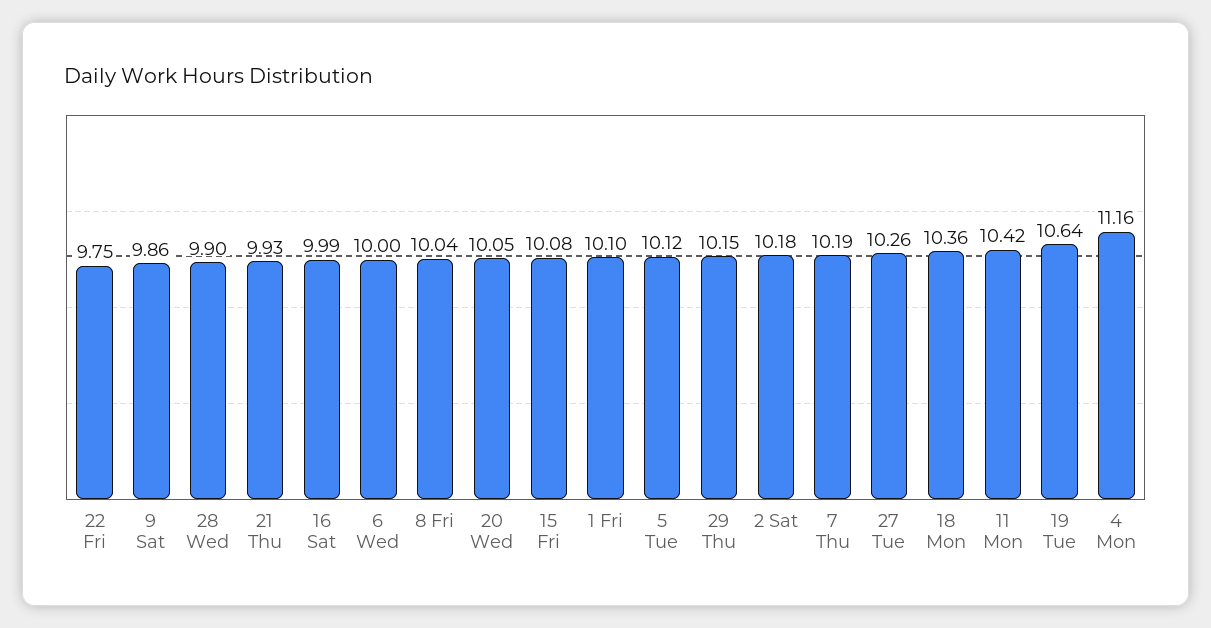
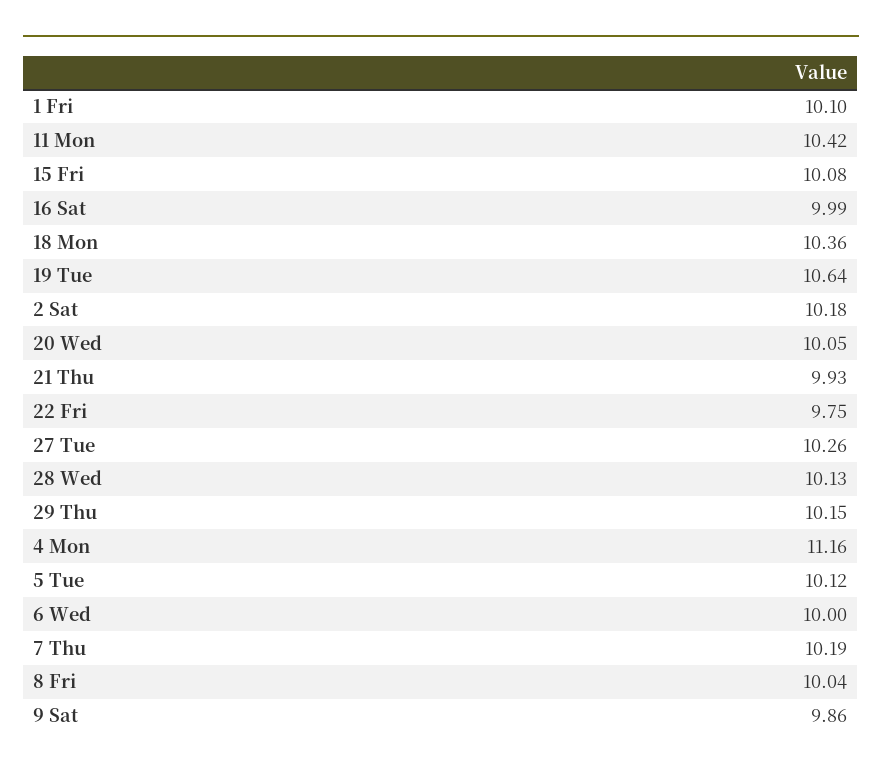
  {
    "22 Fri": 9.75,
    "9 Sat": 9.86,
-   "28 Wed": 9.9,
+   "28 Wed": 10.13,
    "21 Thu": 9.93,
    "16 Sat": 9.99,
    "6 Wed": 10,
    "8 Fri": 10.04,
    "20 Wed": 10.05,
    "15 Fri": 10.08,
    "1 Fri": 10.1,
    "5 Tue": 10.12,
    "29 Thu": 10.15,
    "2 Sat": 10.18,
    "7 Thu": 10.19,
    "27 Tue": 10.26,
    "18 Mon": 10.36,
    "11 Mon": 10.42,
    "19 Tue": 10.64,
    "4 Mon": 11.16
  }

